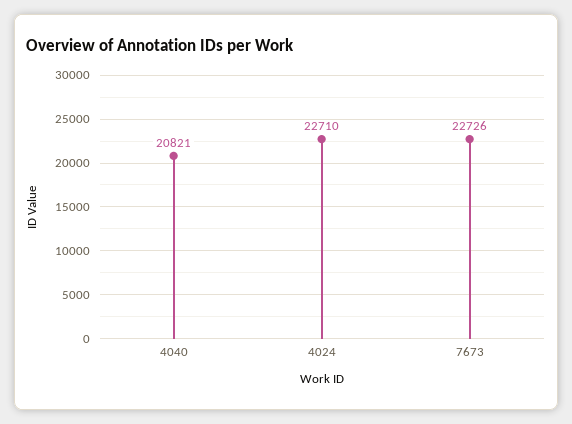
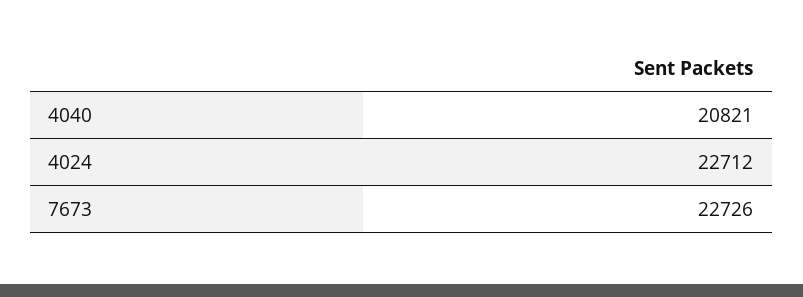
  {
    "4040": 20821,
-   "4024": 22710,
+   "4024": 22712,
    "7673": 22726
  }

